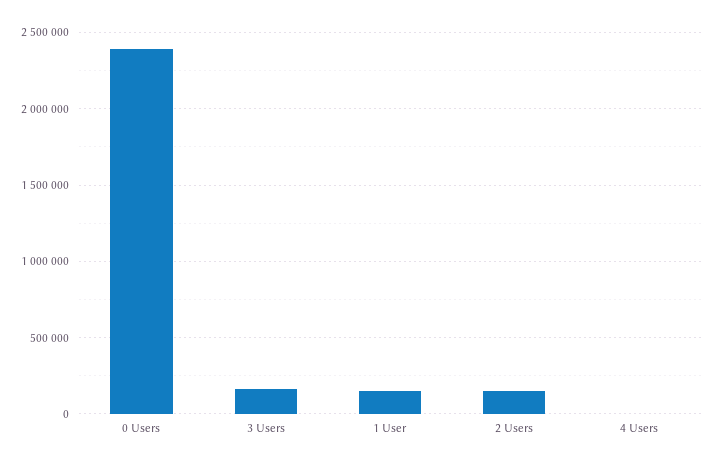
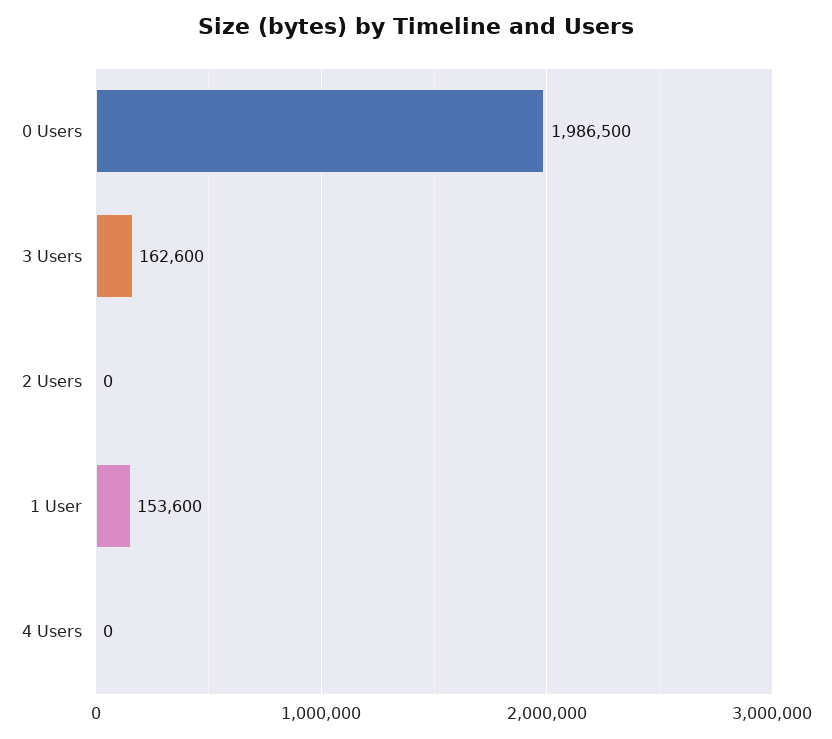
  {
-   "0 Users": 2400000,
+   "0 Users": 1986500,
    "3 Users": 162600,
    "1 User": 153600,
-   "2 Users": 150000,
+   "2 Users": 0,
    "4 Users": 0
  }

